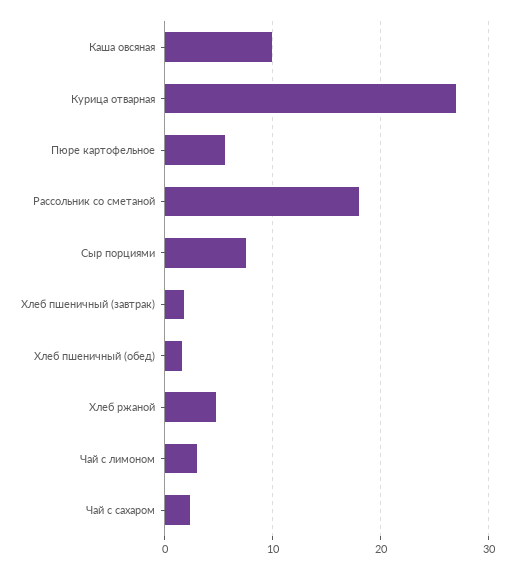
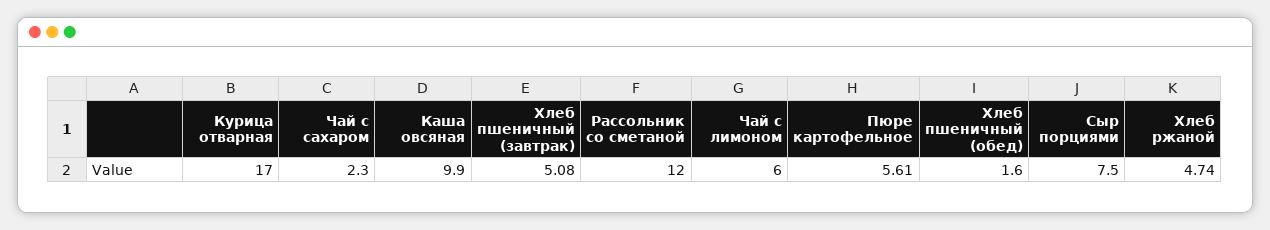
  {
    "Каша овсяная": 9.9,
-   "Курица отварная": 27,
+   "Курица отварная": 17,
    "Пюре картофельное": 5.61,
-   "Рассольник со сметаной": 18,
+   "Рассольник со сметаной": 12,
    "Сыр порциями": 7.5,
-   "Хлеб пшеничный (завтрак)": 2,
+   "Хлеб пшеничный (завтрак)": 5.08,
    "Хлеб пшеничный (обед)": 1.6,
    "Хлеб ржаной": 4.74,
-   "Чай с лимоном": 3,
+   "Чай с лимоном": 6,
    "Чай с сахаром": 2.3
  }

